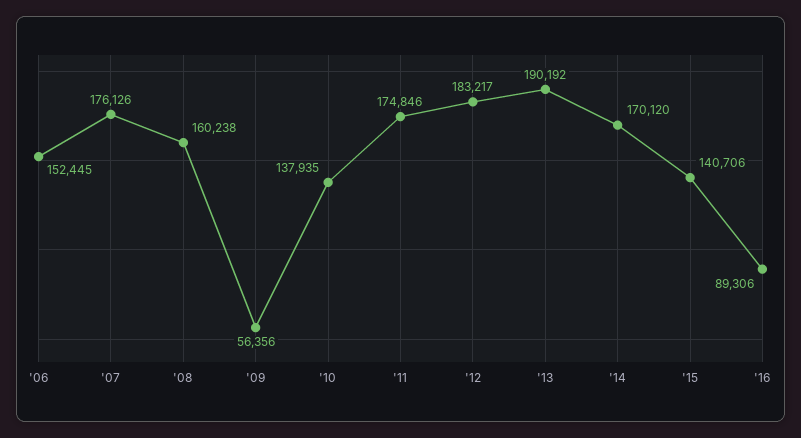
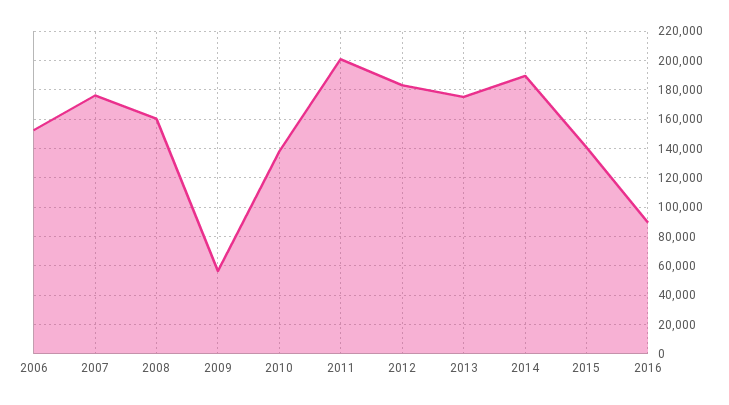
  {
    "'06": 152445,
    "'07": 176126,
    "'08": 160238,
    "'09": 56356,
    "'10": 137935,
-   "'11": 174846,
+   "'11": 200000,
    "'12": 183217,
-   "'13": 190192,
+   "'13": 175000,
-   "'14": 170120,
+   "'14": 190000,
    "'15": 140706,
    "'16": 89306
  }

